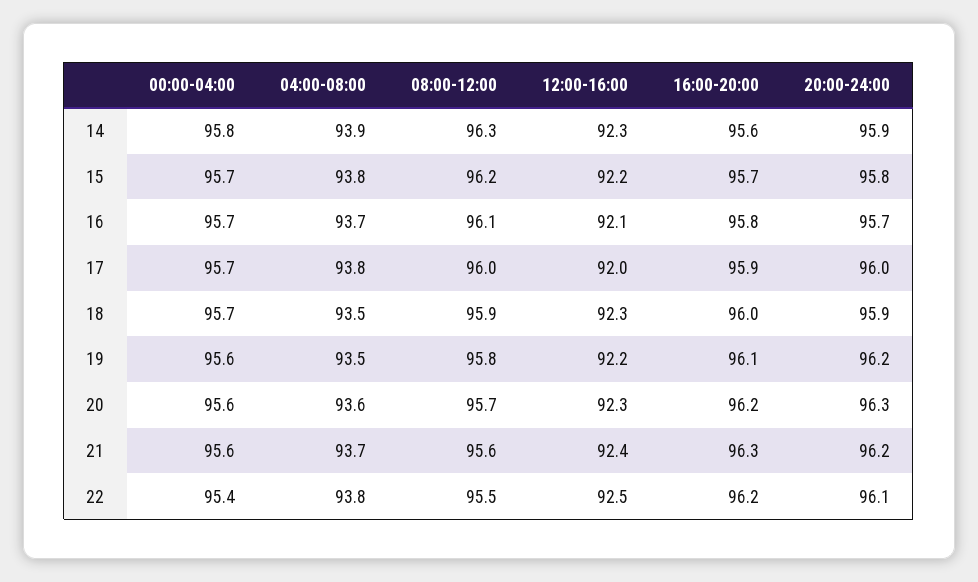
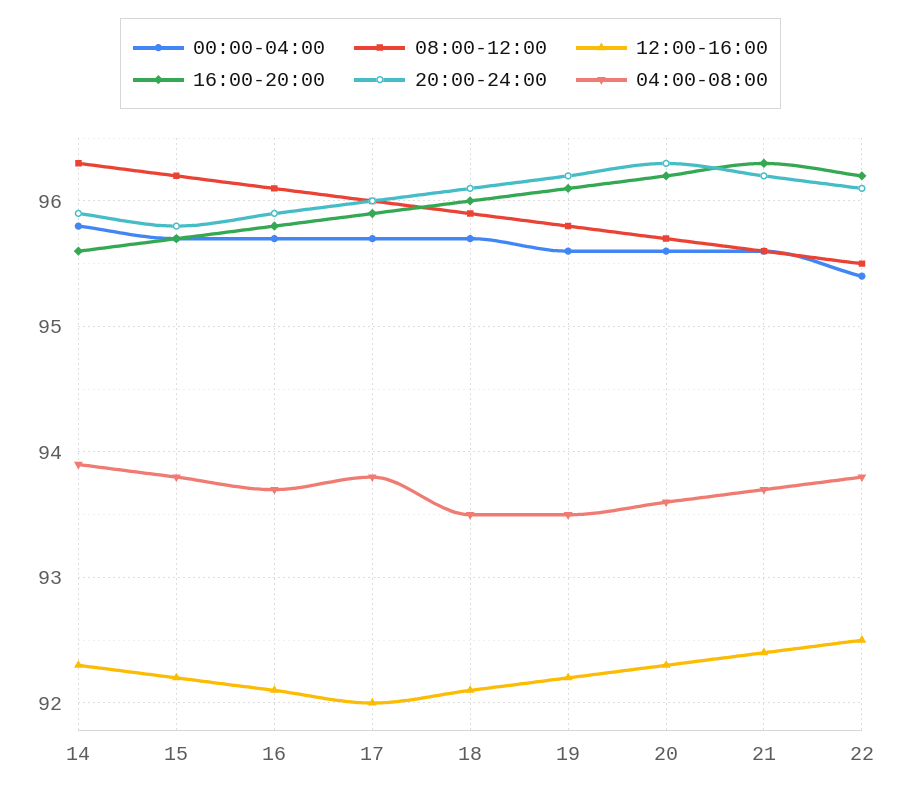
  {
    "00:00-04:00": {
      "14": 95.8,
      "15": 95.7,
      "16": 95.7,
      "17": 95.7,
      "18": 95.7,
      "19": 95.6,
      "20": 95.6,
      "21": 95.6,
      "22": 95.4
    },
    "04:00-08:00": {
      "14": 93.9,
      "15": 93.8,
      "16": 93.7,
      "17": 93.8,
      "18": 93.5,
      "19": 93.5,
      "20": 93.6,
      "21": 93.7,
      "22": 93.8
    },
    "08:00-12:00": {
      "14": 96.3,
      "15": 96.2,
      "16": 96.1,
      "17": 96,
      "18": 95.9,
      "19": 95.8,
      "20": 95.7,
      "21": 95.6,
      "22": 95.5
    },
    "12:00-16:00": {
      "14": 92.3,
      "15": 92.2,
      "16": 92.1,
      "17": 92,
-     "18": 92.3,
+     "18": 92.1,
      "19": 92.2,
      "20": 92.3,
      "21": 92.4,
      "22": 92.5
    },
    "16:00-20:00": {
      "14": 95.6,
      "15": 95.7,
      "16": 95.8,
      "17": 95.9,
      "18": 96,
      "19": 96.1,
      "20": 96.2,
      "21": 96.3,
      "22": 96.2
    },
    "20:00-24:00": {
      "14": 95.9,
      "15": 95.8,
-     "16": 95.7,
+     "16": 95.9,
      "17": 96,
-     "18": 95.9,
+     "18": 96.1,
      "19": 96.2,
      "20": 96.3,
      "21": 96.2,
      "22": 96.1
    }
  }

